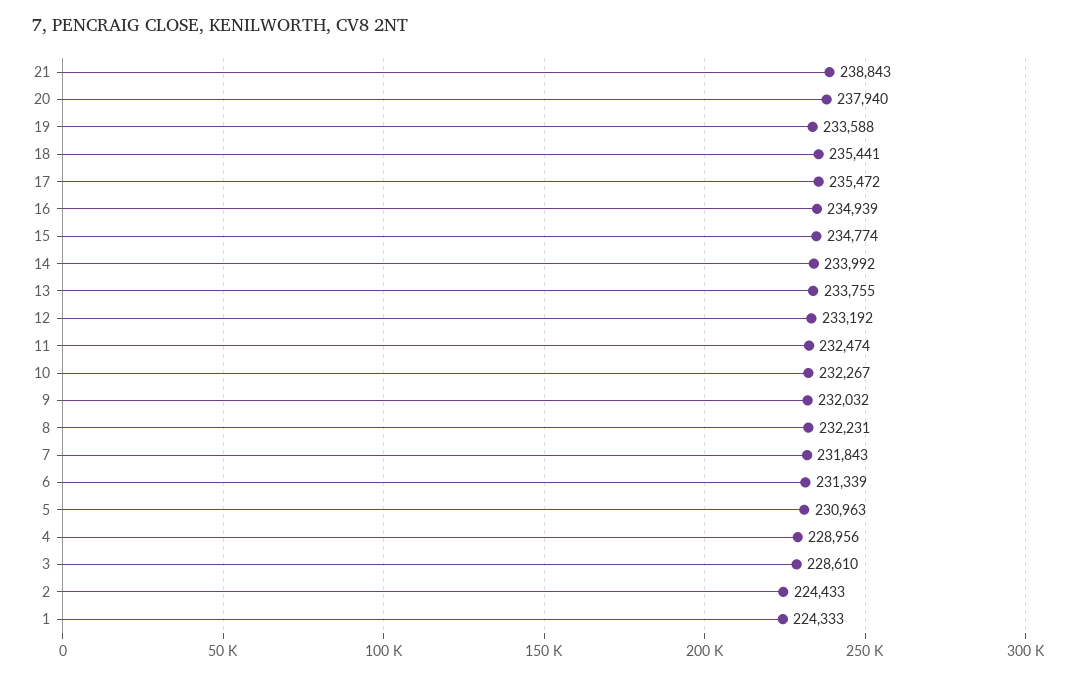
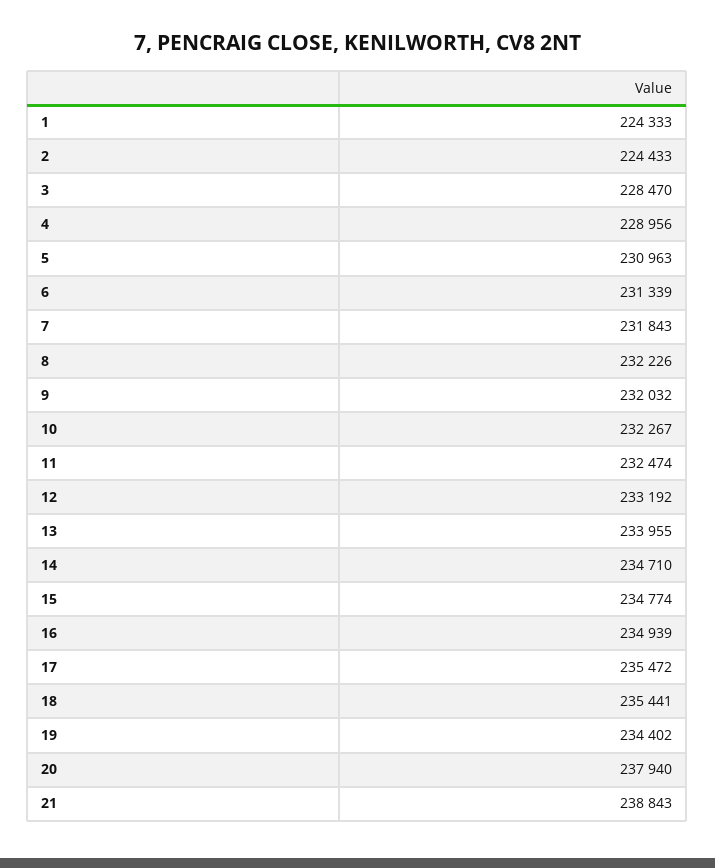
  {
    "21": 238843,
    "20": 237940,
-   "19": 233588,
+   "19": 234402,
    "18": 235441,
    "17": 235472,
    "16": 234939,
    "15": 234774,
-   "14": 233992,
+   "14": 234710,
-   "13": 233755,
+   "13": 233955,
    "12": 233192,
    "11": 232474,
    "10": 232267,
    "9": 232032,
-   "8": 232231,
+   "8": 232226,
    "7": 231843,
    "6": 231339,
    "5": 230963,
    "4": 228956,
-   "3": 228610,
+   "3": 228470,
    "2": 224433,
    "1": 224333
  }

